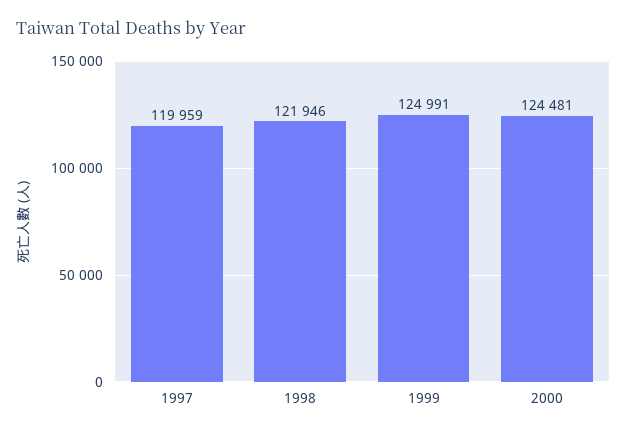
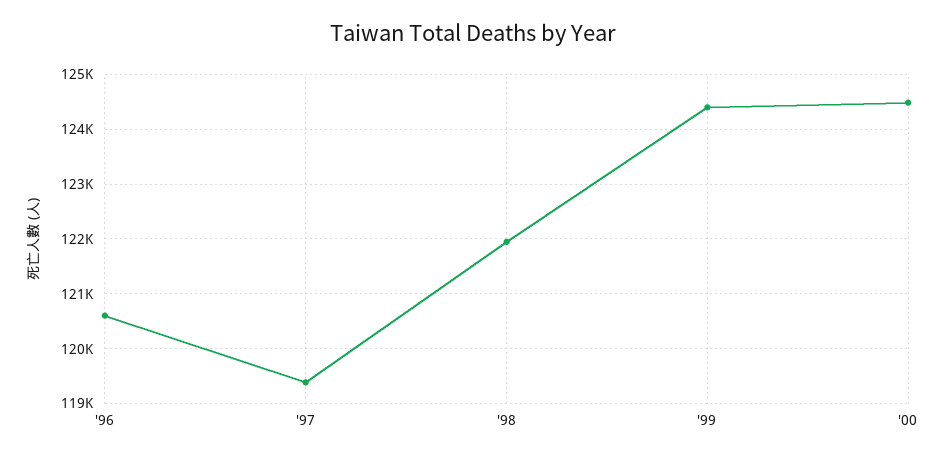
  {
-   "1997": 119959,
+   "1997": 119400,
    "1998": 121946,
-   "1999": 124991,
+   "1999": 124400,
-   "2000": 124481
+   "2000": 124481,
+   "'96": 120600
  }

